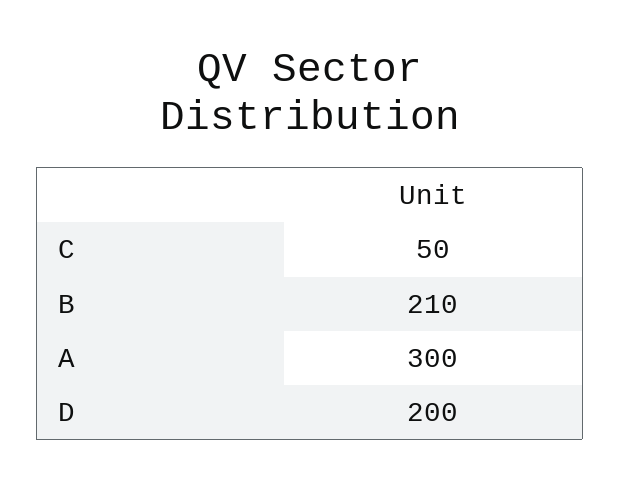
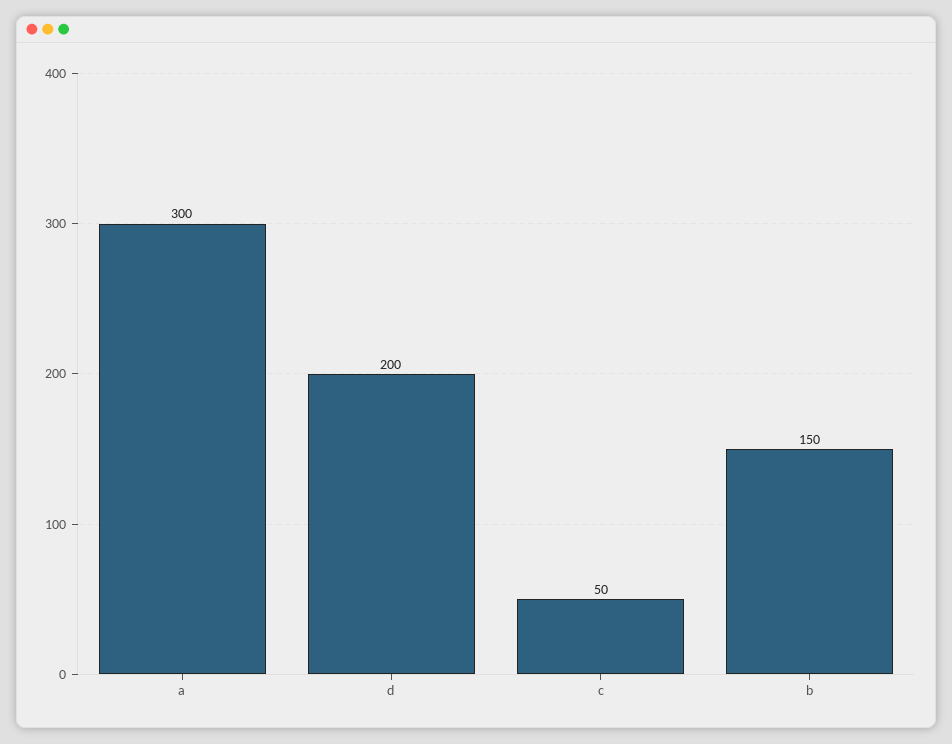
  {
    "C": 50,
-   "B": 210,
+   "B": 150,
    "A": 300,
    "D": 200
  }

